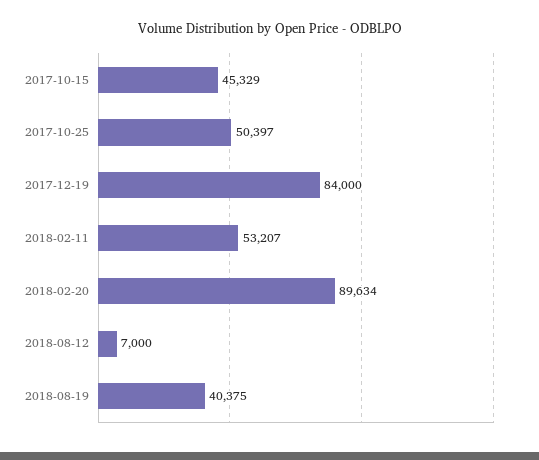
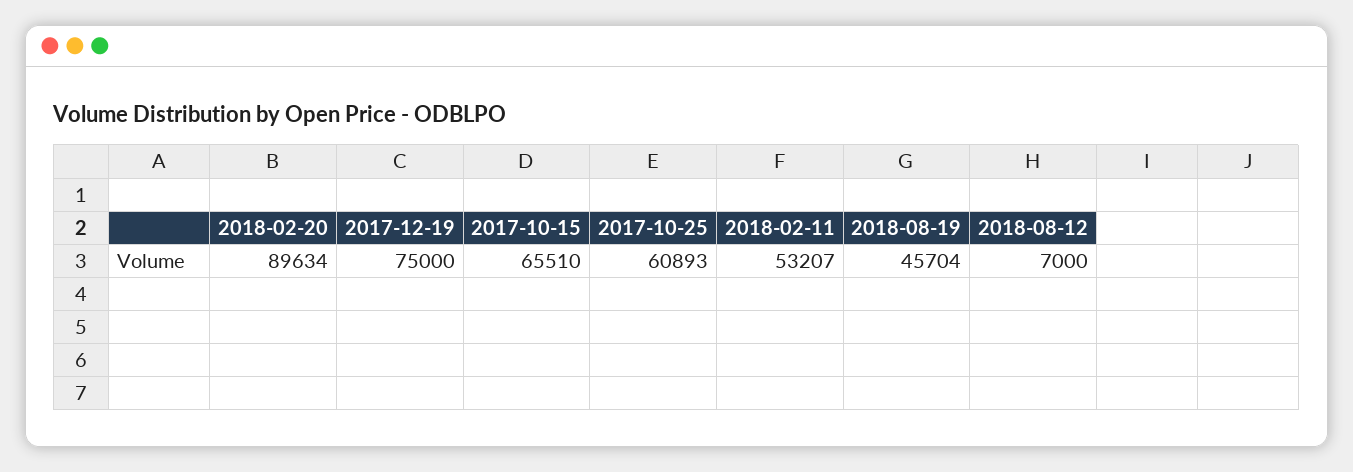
  {
-   "2017-10-15": 45329,
+   "2017-10-15": 65510,
-   "2017-10-25": 50397,
+   "2017-10-25": 60893,
-   "2017-12-19": 84000,
+   "2017-12-19": 75000,
    "2018-02-11": 53207,
    "2018-02-20": 89634,
    "2018-08-12": 7000,
-   "2018-08-19": 40375
+   "2018-08-19": 45704
  }

